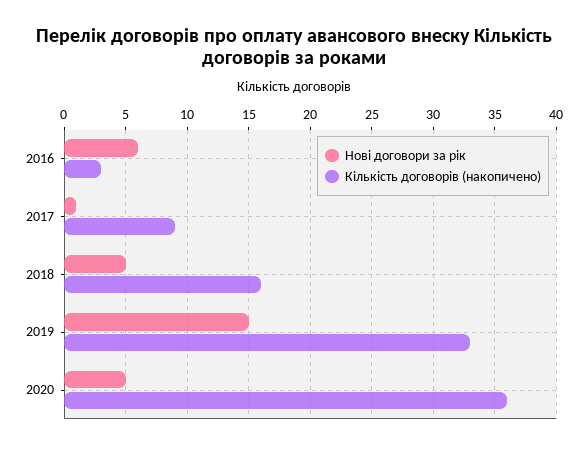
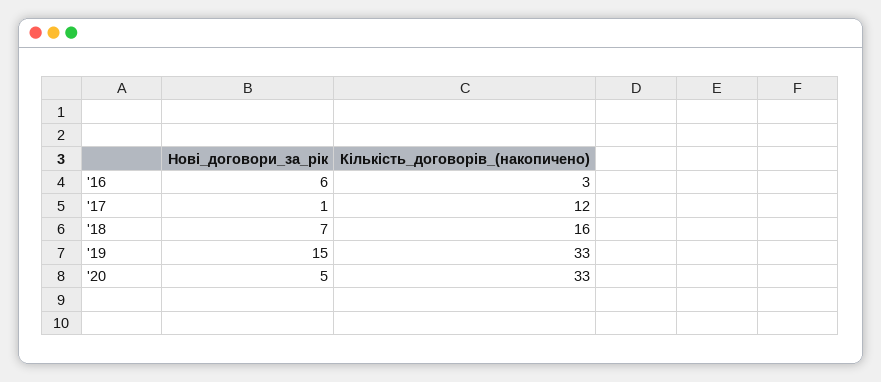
  {
    "Нові договори за рік": {
      "2016": 6,
      "2017": 1,
-     "2018": 5,
+     "2018": 7,
      "2019": 15,
      "2020": 5
    },
    "Кількість договорів (накопичено)": {
      "2016": 3,
-     "2017": 9,
+     "2017": 12,
      "2018": 16,
      "2019": 33,
-     "2020": 36
+     "2020": 33
    }
  }

